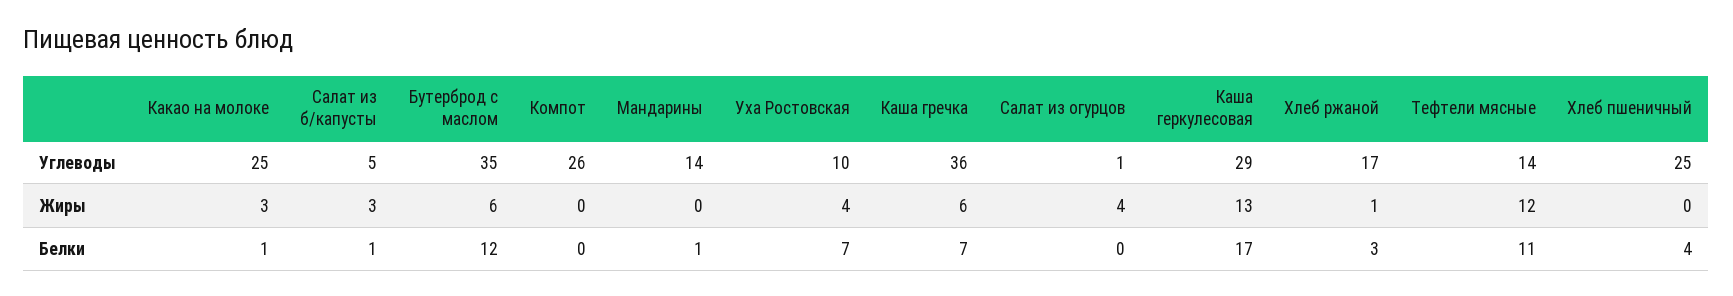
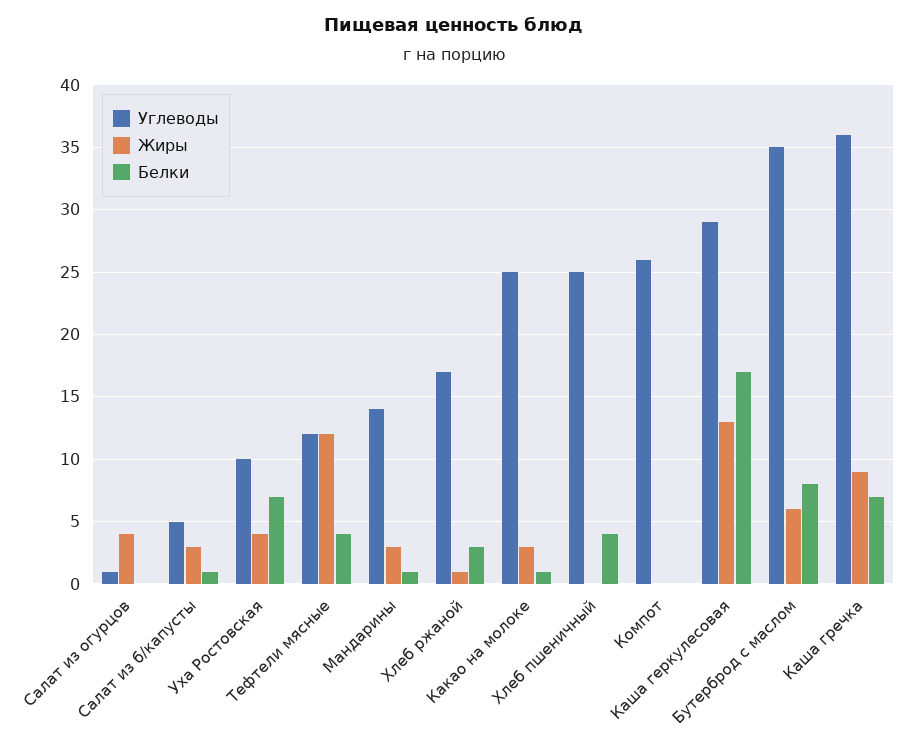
  {
    "Углеводы": {
      "Какао на молоке": 25,
      "Салат из б/капусты": 5,
      "Бутерброд с маслом": 35,
      "Компот": 26,
      "Мандарины": 14,
      "Уха Ростовская": 10,
      "Каша гречка": 36,
      "Салат из огурцов": 1,
      "Каша геркулесовая": 29,
      "Хлеб ржаной": 17,
-     "Тефтели мясные": 14,
+     "Тефтели мясные": 12,
      "Хлеб пшеничный": 25
    },
    "Жиры": {
      "Какао на молоке": 3,
      "Салат из б/капусты": 3,
      "Бутерброд с маслом": 6,
      "Компот": 0,
-     "Мандарины": 0,
+     "Мандарины": 3,
      "Уха Ростовская": 4,
-     "Каша гречка": 6,
+     "Каша гречка": 9,
      "Салат из огурцов": 4,
      "Каша геркулесовая": 13,
      "Хлеб ржаной": 1,
      "Тефтели мясные": 12,
      "Хлеб пшеничный": 0
    },
    "Белки": {
      "Какао на молоке": 1,
      "Салат из б/капусты": 1,
-     "Бутерброд с маслом": 12,
+     "Бутерброд с маслом": 8,
      "Компот": 0,
      "Мандарины": 1,
      "Уха Ростовская": 7,
      "Каша гречка": 7,
      "Салат из огурцов": 0,
      "Каша геркулесовая": 17,
      "Хлеб ржаной": 3,
-     "Тефтели мясные": 11,
+     "Тефтели мясные": 4,
      "Хлеб пшеничный": 4
    }
  }

